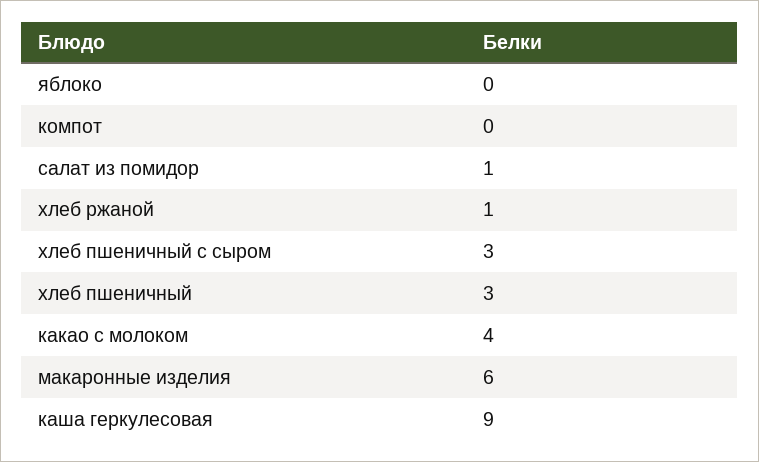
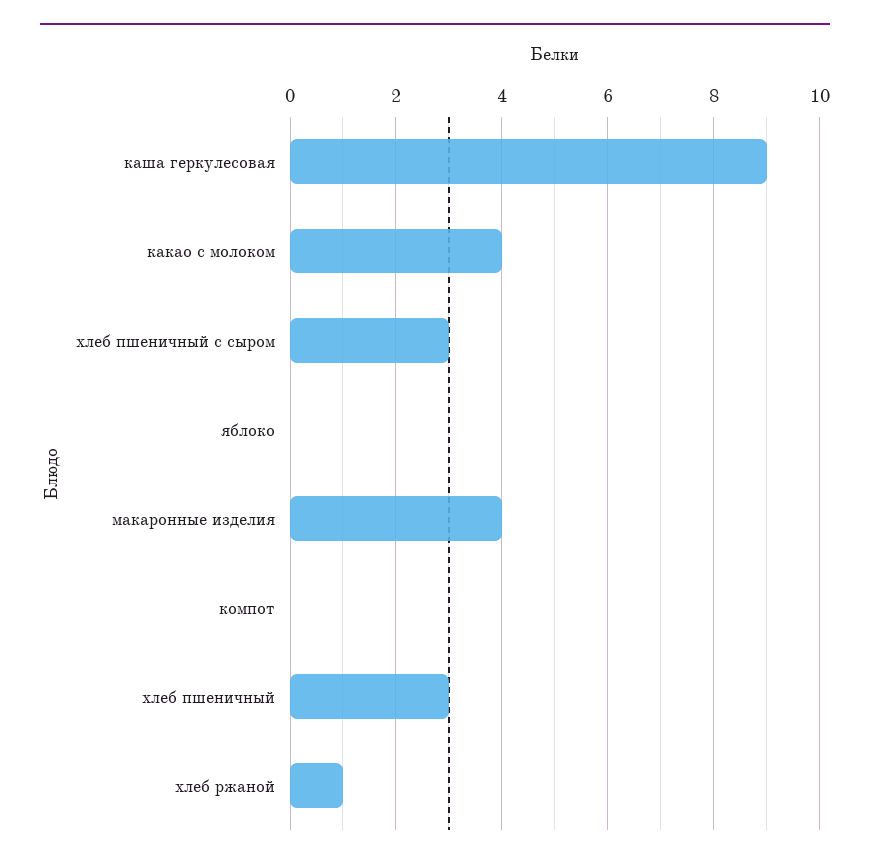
  {
    "яблоко": 0,
    "компот": 0,
-   "салат из помидор": 1,
    "хлеб ржаной": 1,
    "хлеб пшеничный c сыром": 3,
    "хлеб пшеничный": 3,
    "какао с молоком": 4,
-   "макаронные изделия": 6,
+   "макаронные изделия": 4,
    "каша геркулесовая": 9
  }

